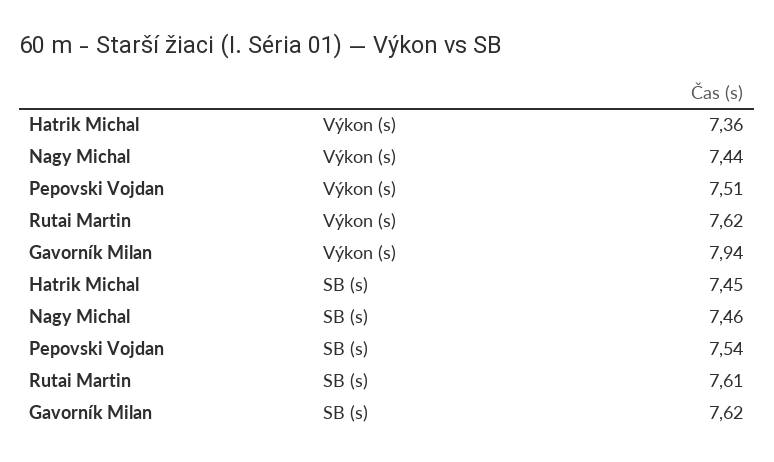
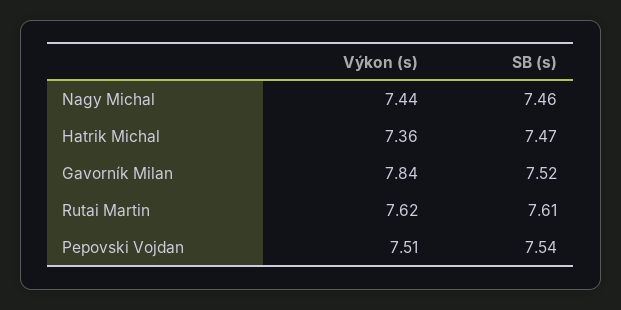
  {
    "Hatrik Michal": {
      "Výkon (s)": 7.36,
-     "SB (s)": 7.45
+     "SB (s)": 7.47
    },
    "Nagy Michal": {
      "Výkon (s)": 7.44,
      "SB (s)": 7.46
    },
    "Pepovski Vojdan": {
      "Výkon (s)": 7.51,
      "SB (s)": 7.54
    },
    "Rutai Martin": {
      "Výkon (s)": 7.62,
      "SB (s)": 7.61
    },
    "Gavorník Milan": {
-     "Výkon (s)": 7.94,
+     "Výkon (s)": 7.84,
-     "SB (s)": 7.62
+     "SB (s)": 7.52
    }
  }

